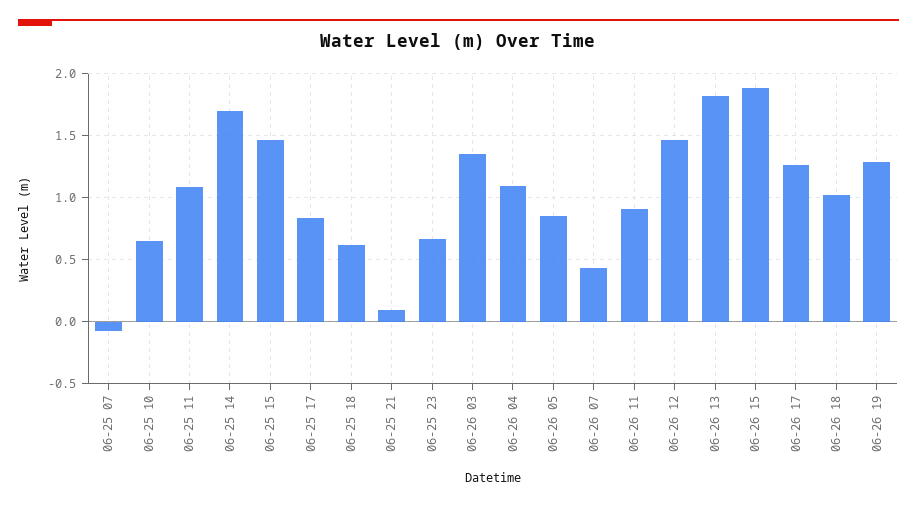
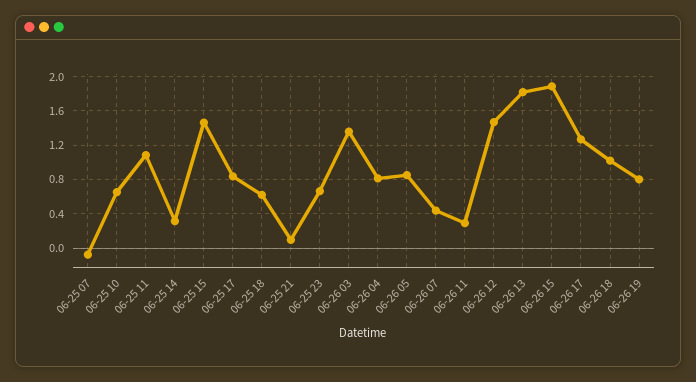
  {
    "06-25 07": -0.1,
    "06-25 10": 0.65,
    "06-25 11": 1.1,
-   "06-25 14": 1.7,
+   "06-25 14": 0.3,
    "06-25 15": 1.45,
    "06-25 17": 0.85,
    "06-25 18": 0.6,
    "06-25 21": 0.1,
    "06-25 23": 0.65,
    "06-26 03": 1.35,
-   "06-26 04": 1.1,
+   "06-26 04": 0.8,
    "06-26 05": 0.85,
    "06-26 07": 0.45,
-   "06-26 11": 0.9,
+   "06-26 11": 0.3,
    "06-26 12": 1.45,
    "06-26 13": 1.8,
    "06-26 15": 1.9,
    "06-26 17": 1.25,
    "06-26 18": 1,
-   "06-26 19": 1.3
+   "06-26 19": 0.8
  }

